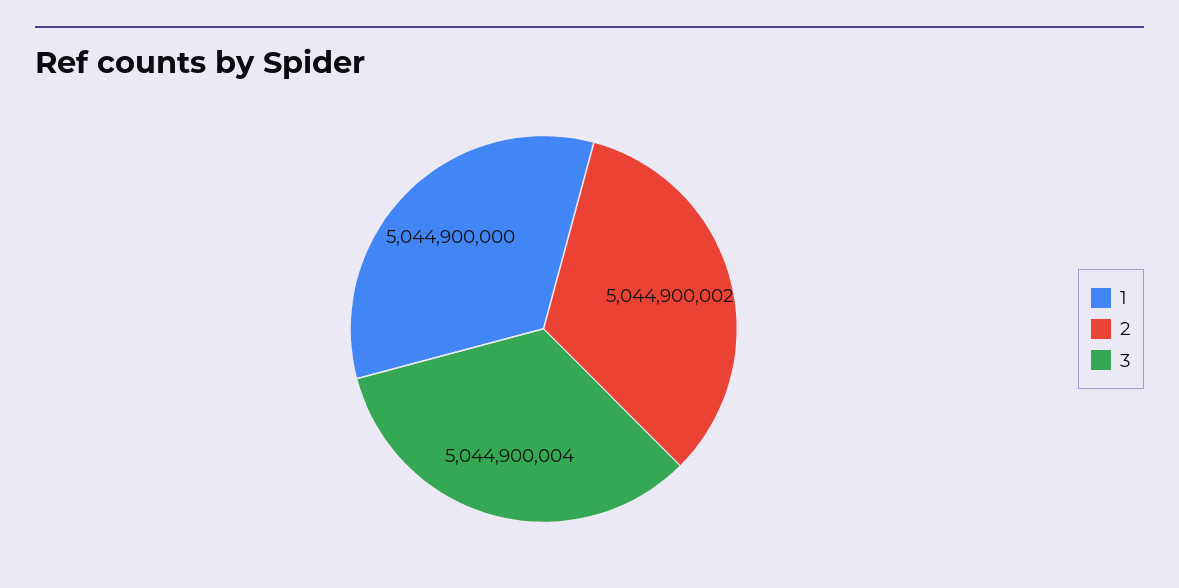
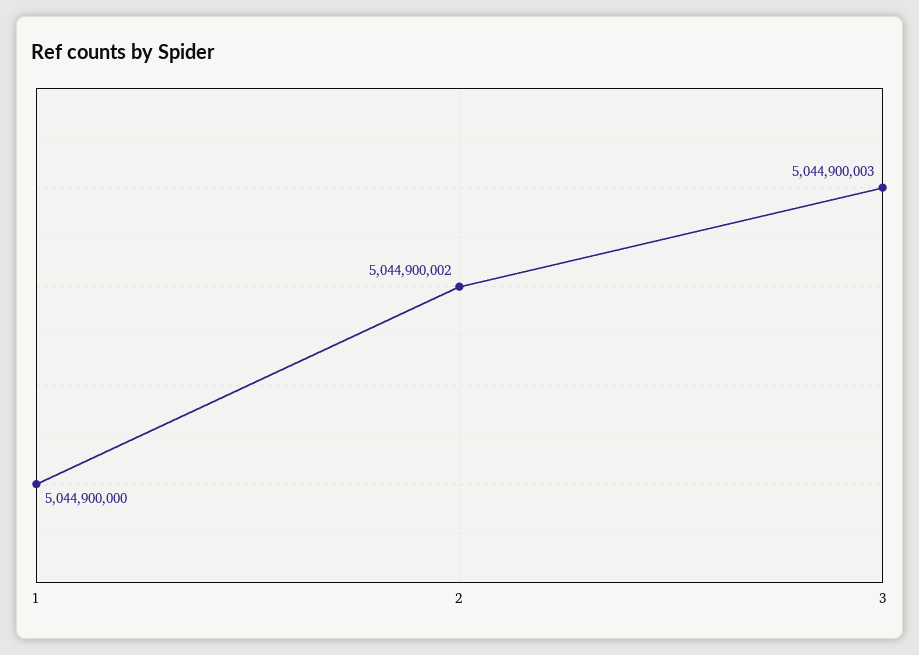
  {
    "1": 5044900000,
    "2": 5044900002,
-   "3": 5044900004
+   "3": 5044900003
  }

